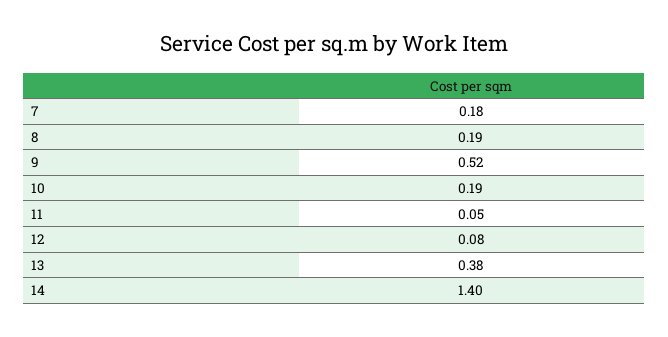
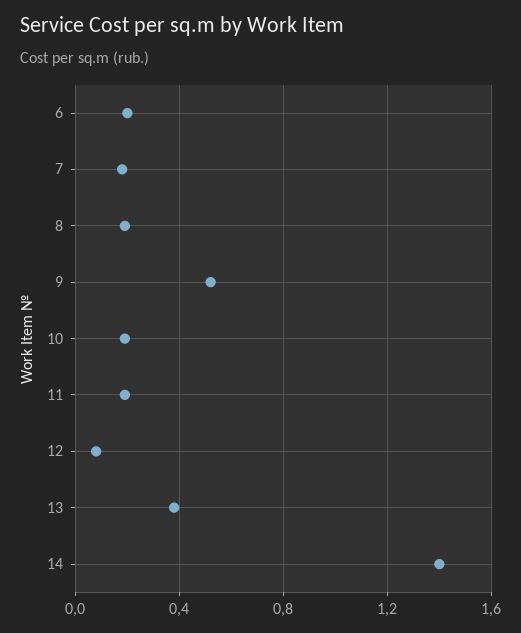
  {
    "7": 0.18,
    "8": 0.19,
    "9": 0.52,
    "10": 0.19,
-   "11": 0.05,
+   "11": 0.2,
    "12": 0.08,
    "13": 0.38,
-   "14": 1.4
+   "14": 1.4,
+   "6": 0.2
  }

